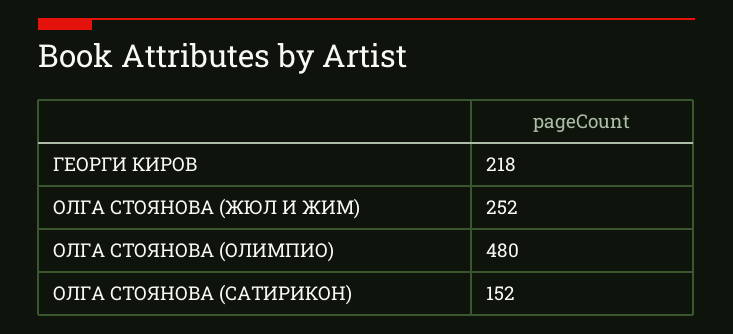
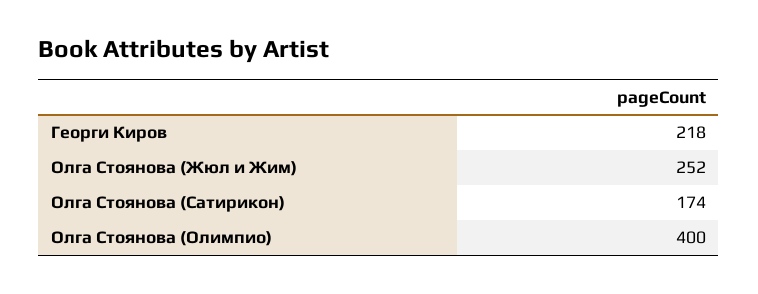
  {
    "ГЕОРГИ КИРОВ": 218,
    "ОЛГА СТОЯНОВА (ЖЮЛ И ЖИМ)": 252,
-   "ОЛГА СТОЯНОВА (ОЛИМПИО)": 480,
+   "ОЛГА СТОЯНОВА (ОЛИМПИО)": 400,
-   "ОЛГА СТОЯНОВА (САТИРИКОН)": 152
+   "ОЛГА СТОЯНОВА (САТИРИКОН)": 174
  }

